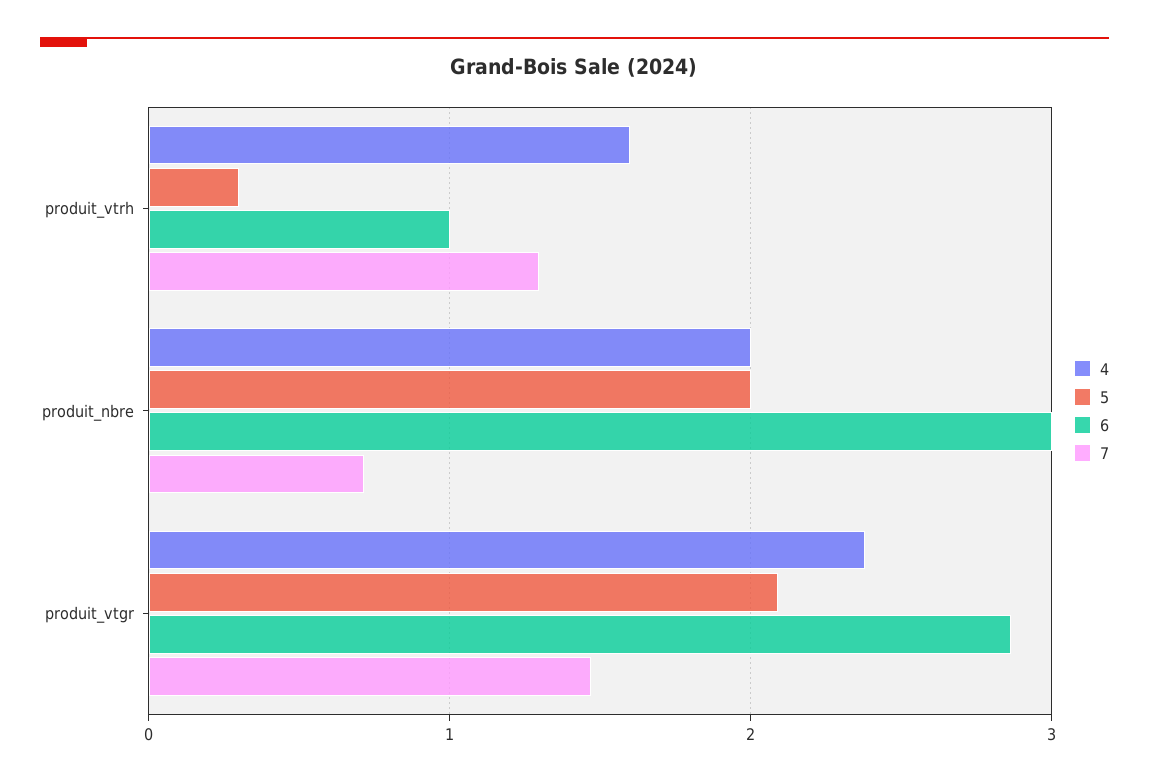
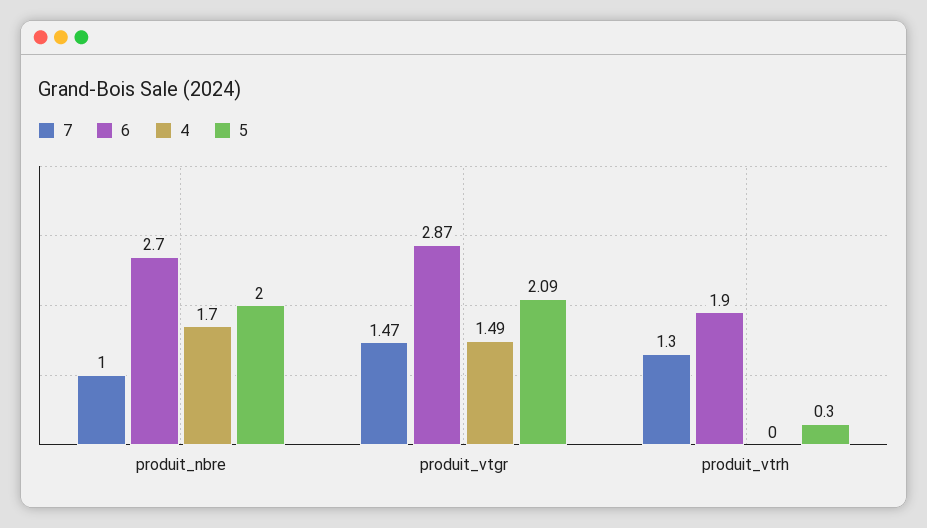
  {
    "4": {
-     "produit_vtrh": 1.6,
+     "produit_vtrh": 0,
-     "produit_nbre": 2,
+     "produit_nbre": 1.7,
-     "produit_vtgr": 2.4
+     "produit_vtgr": 1.49
    },
    "5": {
      "produit_vtrh": 0.3,
      "produit_nbre": 2,
      "produit_vtgr": 2.09
    },
    "6": {
-     "produit_vtrh": 1,
+     "produit_vtrh": 1.9,
-     "produit_nbre": 3,
+     "produit_nbre": 2.7,
      "produit_vtgr": 2.87
    },
    "7": {
      "produit_vtrh": 1.3,
-     "produit_nbre": 0.7,
+     "produit_nbre": 1,
      "produit_vtgr": 1.47
    }
  }

